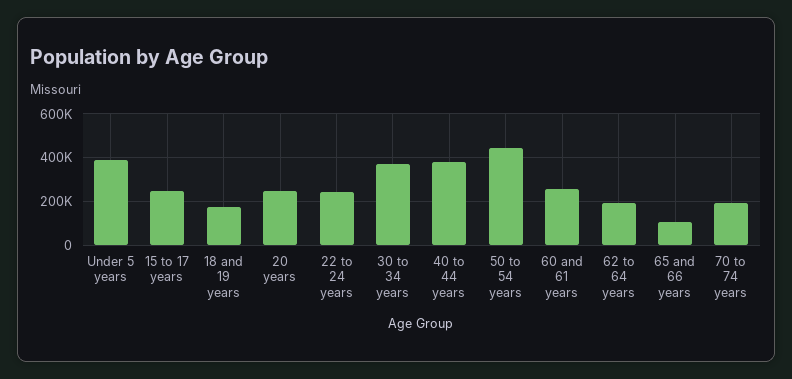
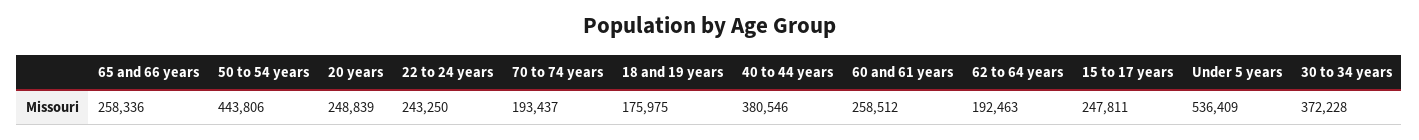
  {
-   "Under 5 years": 400000,
+   "Under 5 years": 536409,
    "15 to 17 years": 247811,
    "18 and 19 years": 175975,
    "20 years": 248839,
    "22 to 24 years": 243250,
    "30 to 34 years": 372228,
    "40 to 44 years": 380546,
    "50 to 54 years": 443806,
    "60 and 61 years": 258512,
    "62 to 64 years": 192463,
-   "65 and 66 years": 100000,
+   "65 and 66 years": 258336,
    "70 to 74 years": 193437
  }

